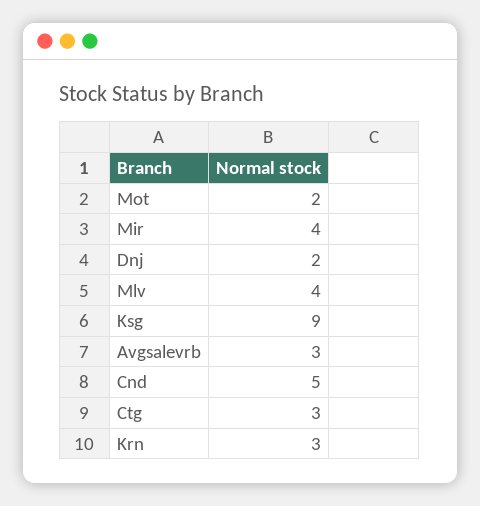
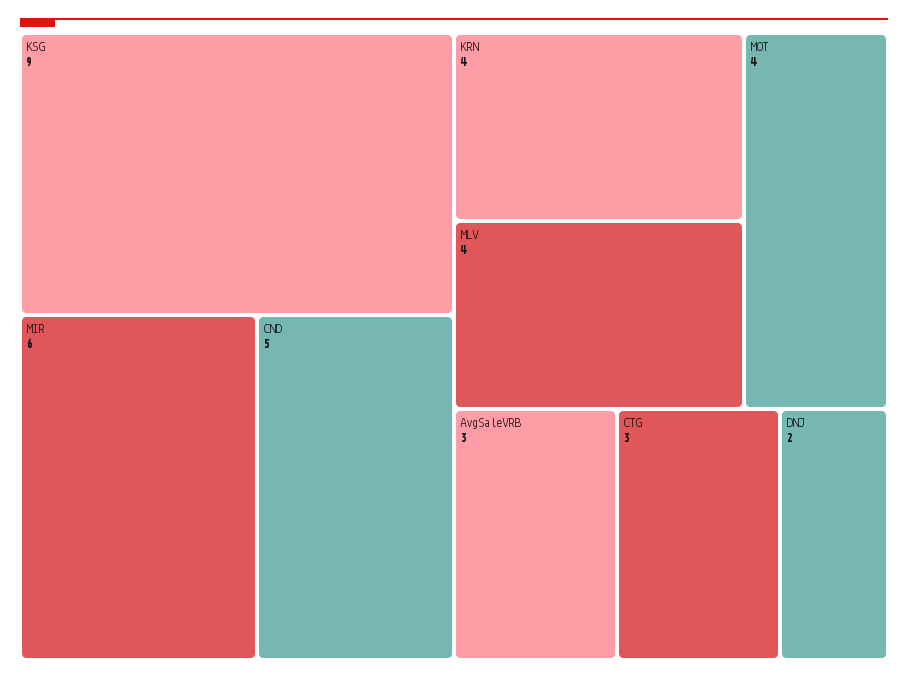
  {
-   "Mot": 2,
+   "Mot": 4,
-   "Mir": 4,
+   "Mir": 6,
    "Dnj": 2,
    "Mlv": 4,
    "Ksg": 9,
    "Avgsalevrb": 3,
    "Cnd": 5,
    "Ctg": 3,
-   "Krn": 3
+   "Krn": 4
  }

